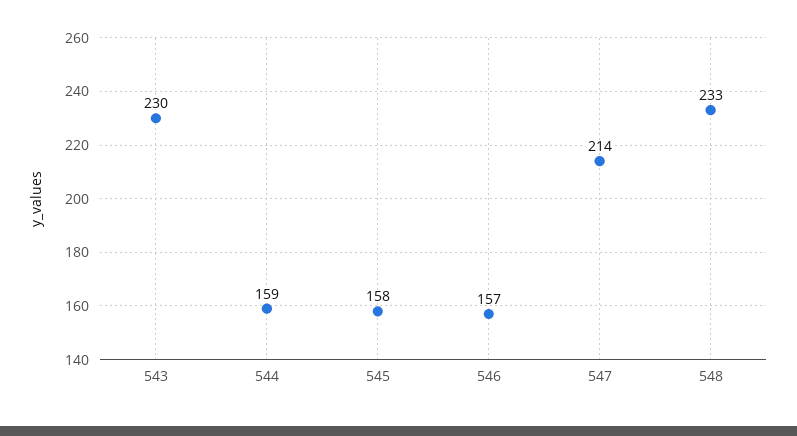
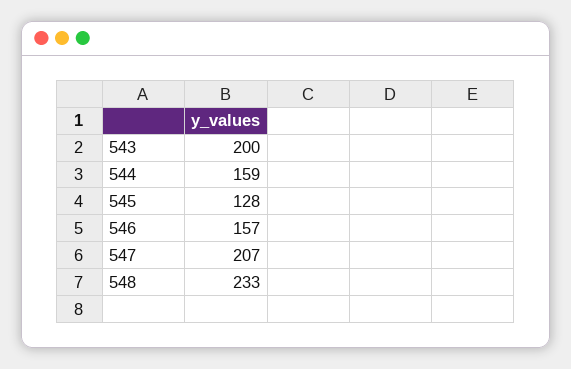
  {
-   "543": 230,
+   "543": 200,
    "544": 159,
-   "545": 158,
+   "545": 128,
    "546": 157,
-   "547": 214,
+   "547": 207,
    "548": 233
  }

